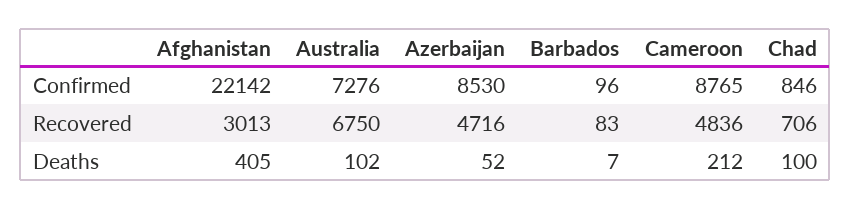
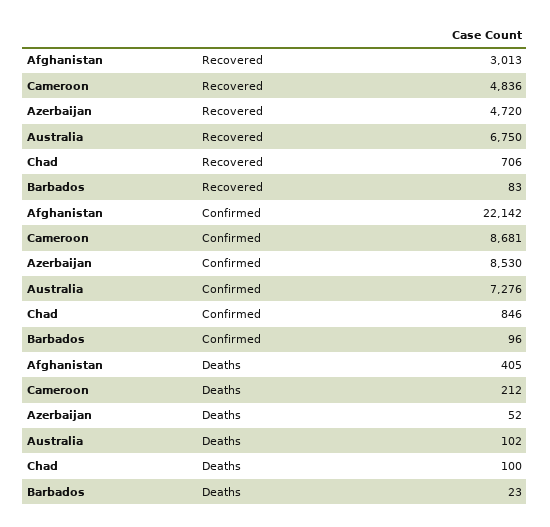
  {
    "Afghanistan": {
      "Confirmed": 22142,
      "Recovered": 3013,
      "Deaths": 405
    },
    "Australia": {
      "Confirmed": 7276,
      "Recovered": 6750,
      "Deaths": 102
    },
    "Azerbaijan": {
      "Confirmed": 8530,
-     "Recovered": 4716,
+     "Recovered": 4720,
      "Deaths": 52
    },
    "Barbados": {
      "Confirmed": 96,
      "Recovered": 83,
-     "Deaths": 7
+     "Deaths": 23
    },
    "Cameroon": {
-     "Confirmed": 8765,
+     "Confirmed": 8681,
      "Recovered": 4836,
      "Deaths": 212
    },
    "Chad": {
      "Confirmed": 846,
      "Recovered": 706,
      "Deaths": 100
    }
  }

